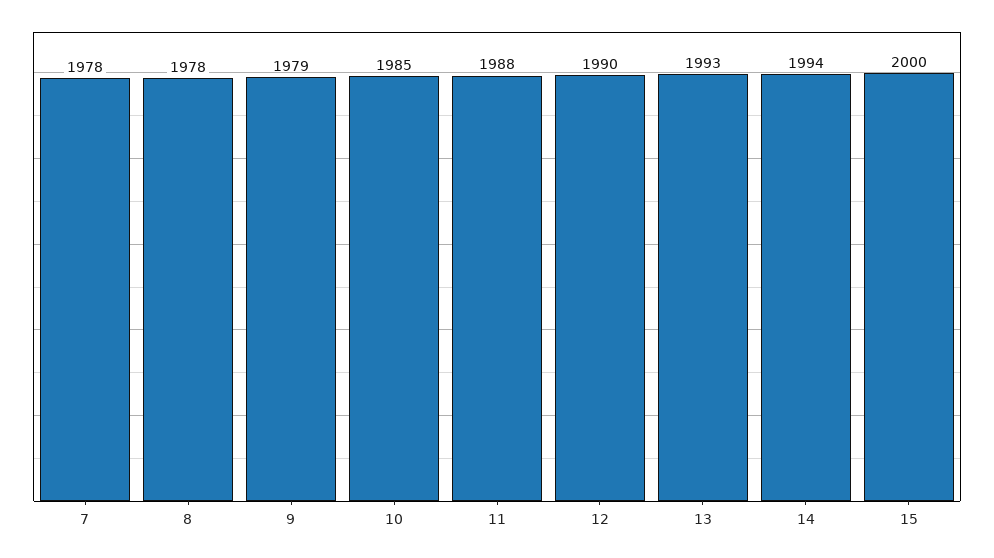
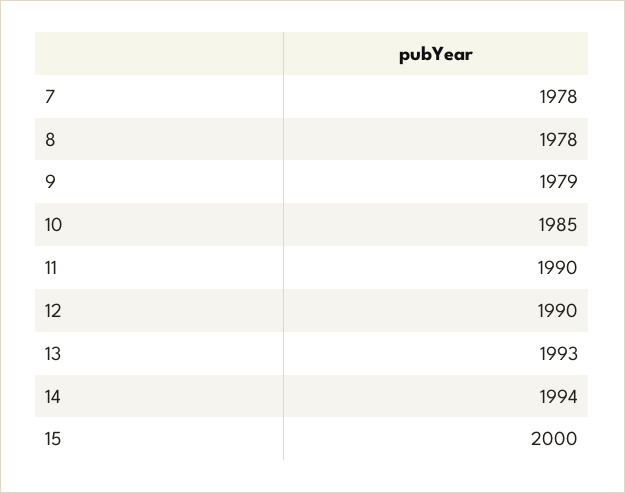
  {
    "7": 1978,
    "8": 1978,
    "9": 1979,
    "10": 1985,
-   "11": 1988,
+   "11": 1990,
    "12": 1990,
    "13": 1993,
    "14": 1994,
    "15": 2000
  }

